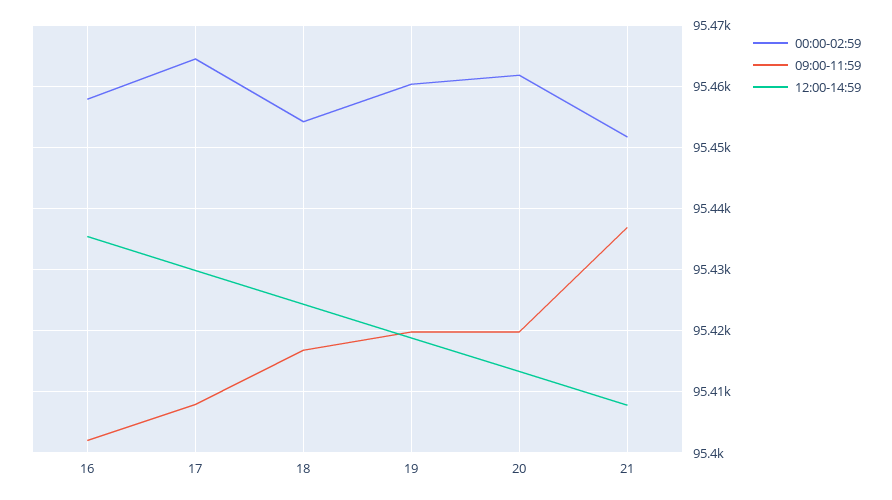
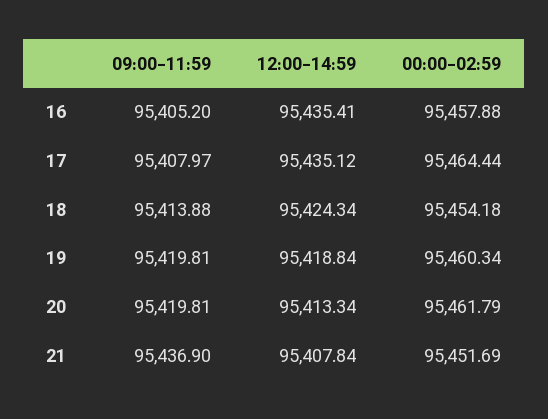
  {
    "00:00-02:59": {
      "16": 95457.88,
      "17": 95464.44,
      "18": 95454.18,
      "19": 95460.34,
      "20": 95461.79,
      "21": 95451.69
    },
    "09:00-11:59": {
-     "16": 95402,
+     "16": 95405.2,
      "17": 95407.97,
-     "18": 95417,
+     "18": 95413.88,
      "19": 95419.81,
      "20": 95419.81,
      "21": 95436.9
    },
    "12:00-14:59": {
      "16": 95435.41,
-     "17": 95430,
+     "17": 95435.12,
      "18": 95424.34,
      "19": 95418.84,
      "20": 95413.34,
      "21": 95407.84
    }
  }

